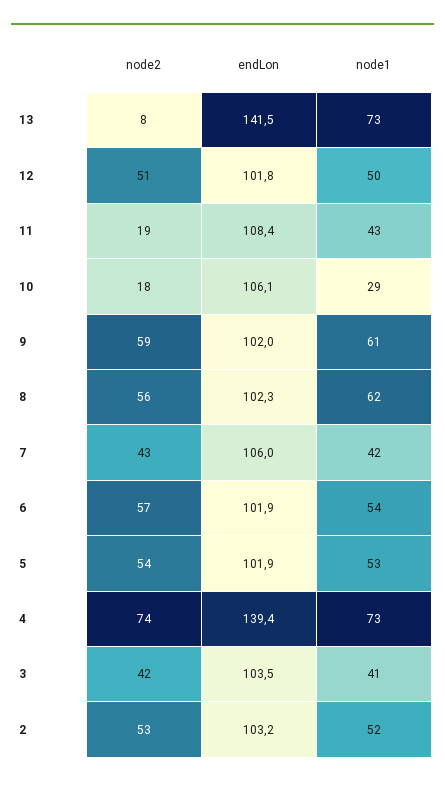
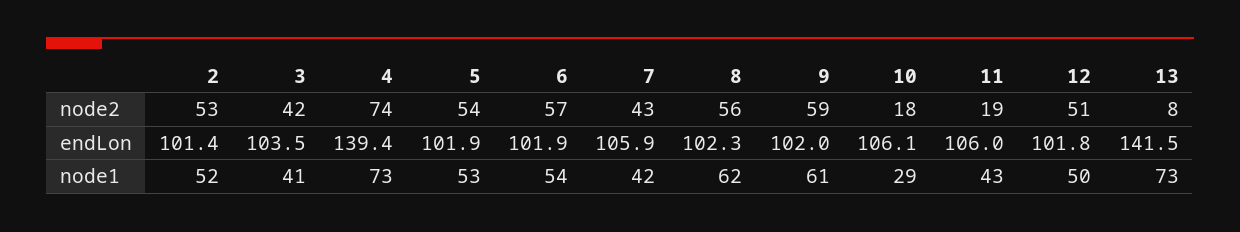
  {
    "node2": {
      "13": 8,
      "12": 51,
      "11": 19,
      "10": 18,
      "9": 59,
      "8": 56,
      "7": 43,
      "6": 57,
      "5": 54,
      "4": 74,
      "3": 42,
      "2": 53
    },
    "endLon": {
      "13": 141.5,
      "12": 101.8,
-     "11": 108.4,
+     "11": 106,
      "10": 106.1,
      "9": 102,
      "8": 102.3,
-     "7": 106,
+     "7": 105.9,
      "6": 101.9,
      "5": 101.9,
      "4": 139.4,
      "3": 103.5,
-     "2": 103.2
+     "2": 101.4
    },
    "node1": {
      "13": 73,
      "12": 50,
      "11": 43,
      "10": 29,
      "9": 61,
      "8": 62,
      "7": 42,
      "6": 54,
      "5": 53,
      "4": 73,
      "3": 41,
      "2": 52
    }
  }

